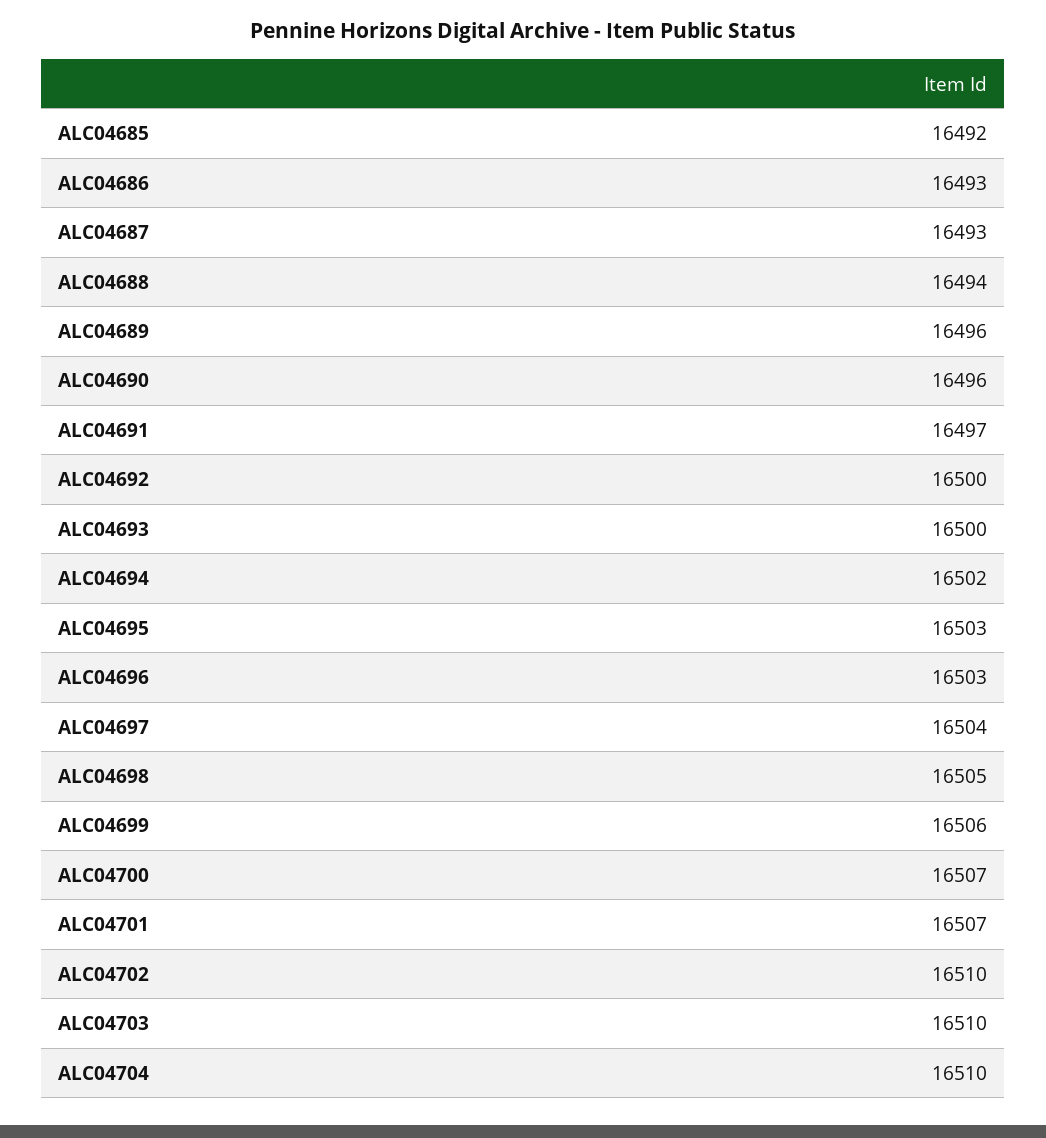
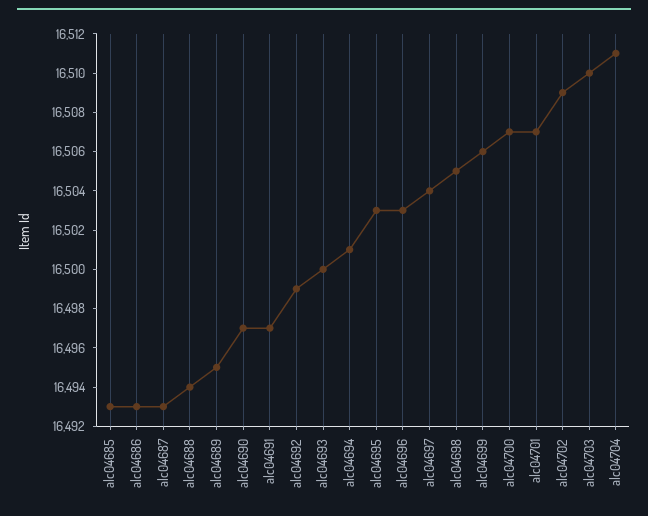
  {
-   "ALC04685": 16492,
+   "ALC04685": 16493,
    "ALC04686": 16493,
    "ALC04687": 16493,
    "ALC04688": 16494,
-   "ALC04689": 16496,
+   "ALC04689": 16495,
-   "ALC04690": 16496,
+   "ALC04690": 16497,
    "ALC04691": 16497,
-   "ALC04692": 16500,
+   "ALC04692": 16499,
    "ALC04693": 16500,
-   "ALC04694": 16502,
+   "ALC04694": 16501,
    "ALC04695": 16503,
    "ALC04696": 16503,
    "ALC04697": 16504,
    "ALC04698": 16505,
    "ALC04699": 16506,
    "ALC04700": 16507,
    "ALC04701": 16507,
-   "ALC04702": 16510,
+   "ALC04702": 16509,
    "ALC04703": 16510,
-   "ALC04704": 16510
+   "ALC04704": 16511
  }

